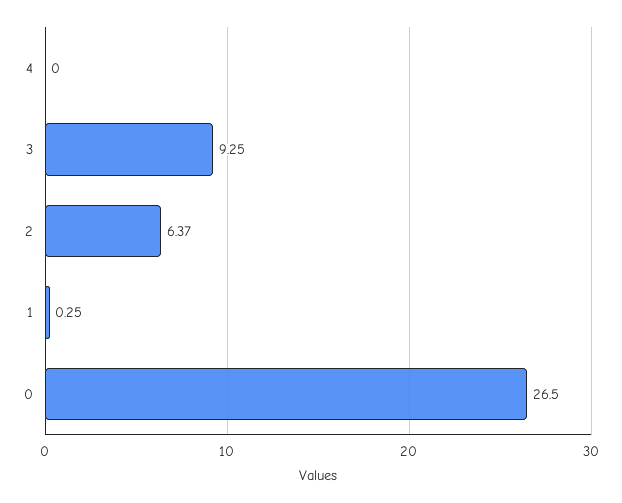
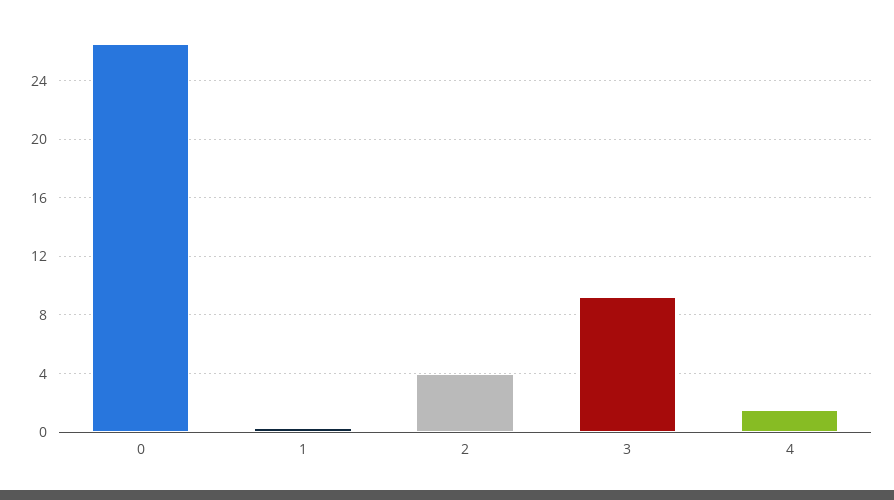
  {
-   "4": 0,
+   "4": 1.5,
    "3": 9.25,
-   "2": 6.37,
+   "2": 4,
    "1": 0.25,
    "0": 26.5
  }

